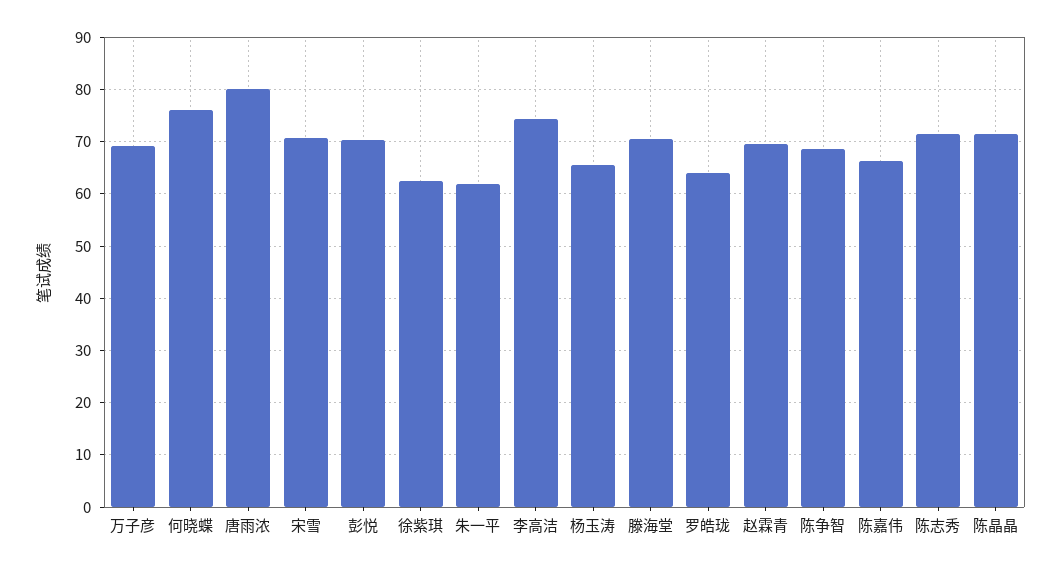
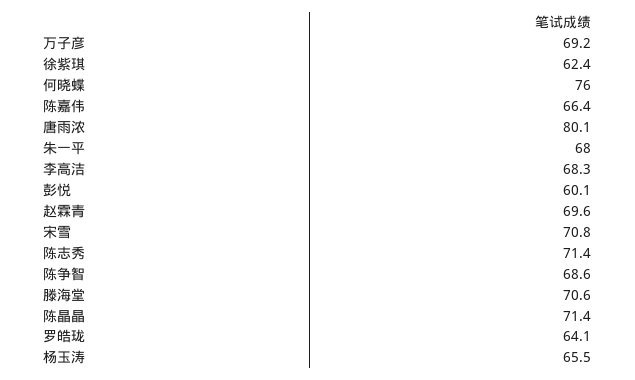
  {
    "万子彦": 69.2,
    "何晓蝶": 76,
    "唐雨浓": 80.1,
    "宋雪": 70.8,
-   "彭悦": 70,
+   "彭悦": 60.1,
    "徐紫琪": 62.4,
-   "朱一平": 62,
+   "朱一平": 68,
-   "李高洁": 74,
+   "李高洁": 68.3,
    "杨玉涛": 65.5,
    "滕海堂": 70.6,
    "罗皓珑": 64.1,
    "赵霖青": 69.6,
    "陈争智": 68.6,
    "陈嘉伟": 66.4,
    "陈志秀": 71.4,
    "陈晶晶": 71.4
  }

